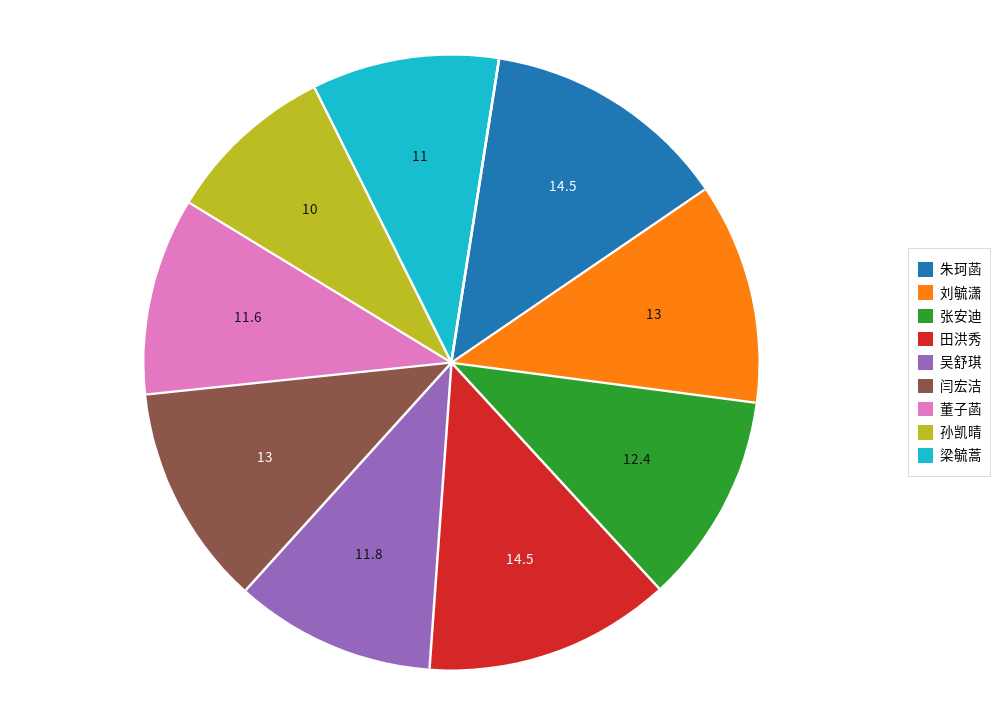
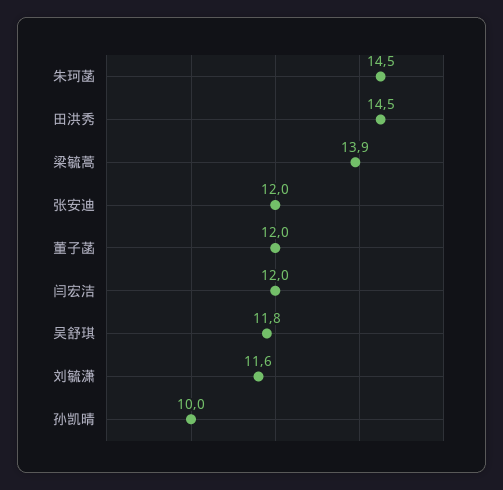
  {
    "朱珂菡": 14.5,
-   "刘毓潇": 13,
+   "刘毓潇": 11.6,
-   "张安迪": 12.4,
+   "张安迪": 12,
    "田洪秀": 14.5,
    "吴舒琪": 11.8,
-   "闫宏洁": 13,
+   "闫宏洁": 12,
-   "董子菡": 11.6,
+   "董子菡": 12,
    "孙凯晴": 10,
-   "梁毓蒿": 11
+   "梁毓蒿": 13.9
  }

